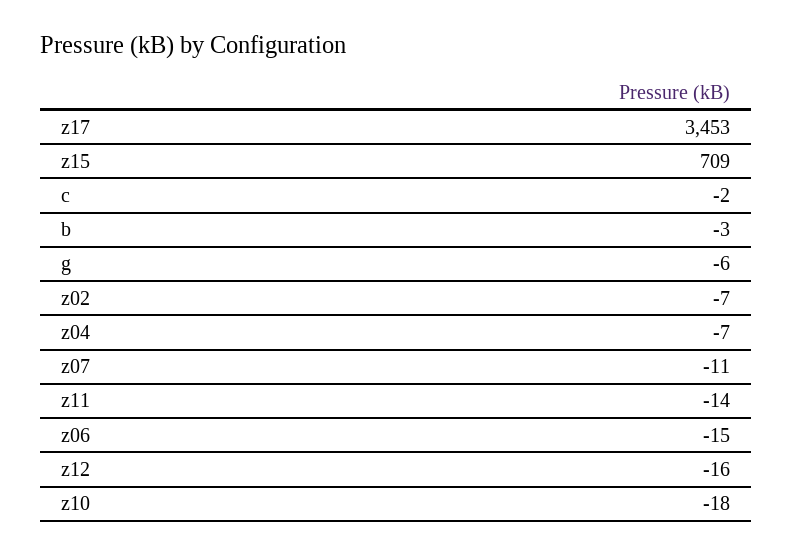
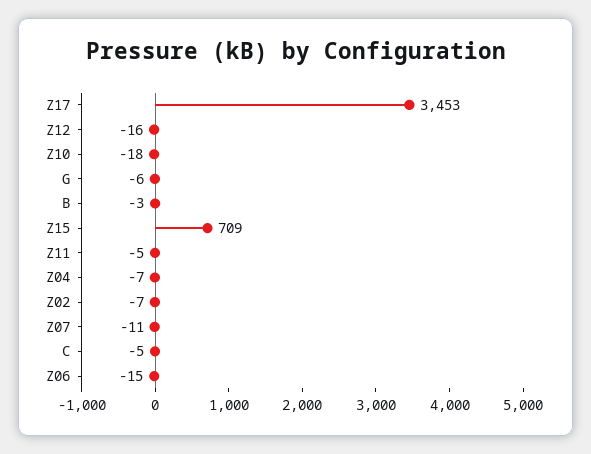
  {
    "z17": 3453,
    "z15": 709,
-   "c": -2,
+   "c": -5,
    "b": -3,
    "g": -6,
    "z02": -7,
    "z04": -7,
    "z07": -11,
-   "z11": -14,
+   "z11": -5,
    "z06": -15,
    "z12": -16,
    "z10": -18
  }

